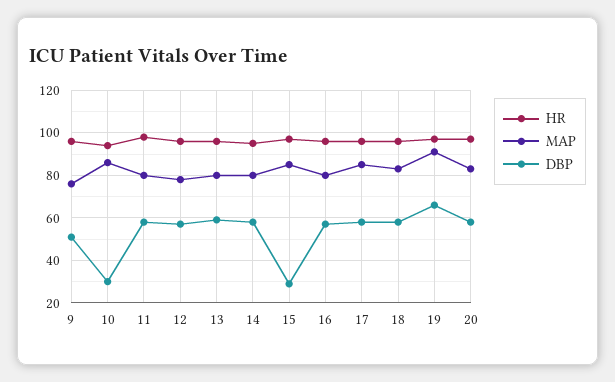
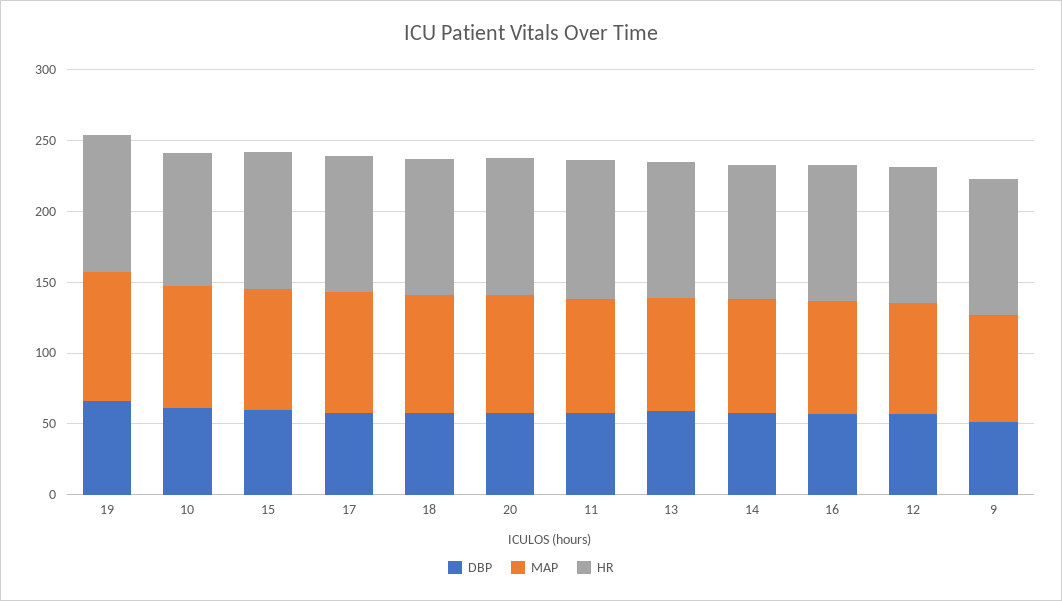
  {
    "HR": {
      "9": 95,
      "10": 95,
      "11": 100,
      "12": 95,
      "13": 95,
      "14": 95,
      "15": 95,
      "16": 95,
      "17": 95,
      "18": 95,
      "19": 95,
      "20": 95
    },
    "MAP": {
      "9": 75,
      "10": 85,
      "11": 80,
      "12": 80,
      "13": 80,
      "14": 80,
      "15": 85,
      "16": 80,
      "17": 85,
      "18": 85,
      "19": 90,
      "20": 85
    },
    "DBP": {
      "9": 50,
-     "10": 30,
+     "10": 60,
      "11": 60,
      "12": 55,
      "13": 60,
      "14": 60,
-     "15": 30,
+     "15": 60,
      "16": 55,
      "17": 60,
      "18": 60,
      "19": 65,
      "20": 60
    }
  }

